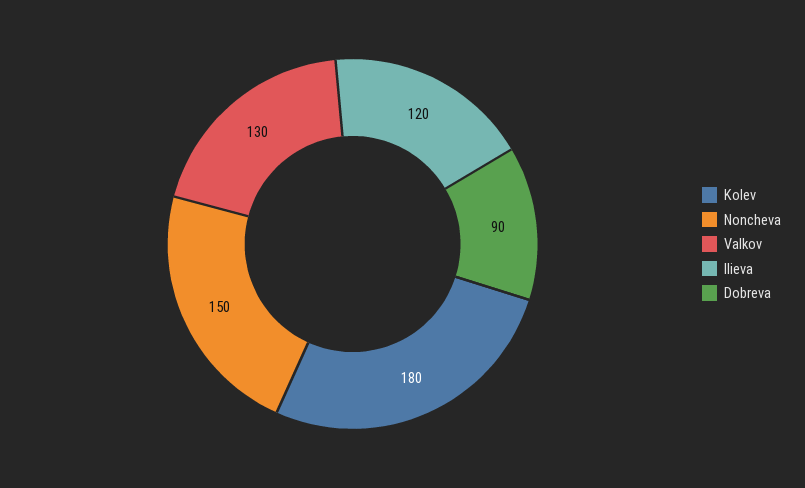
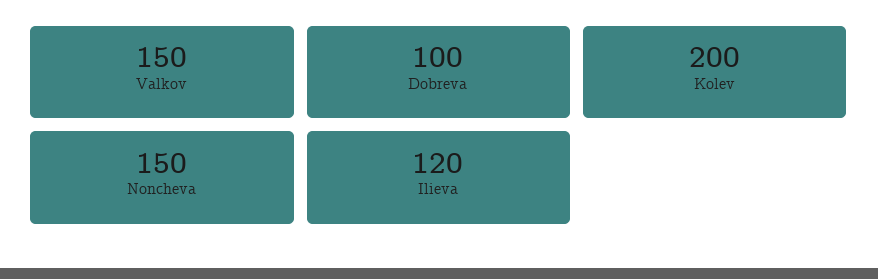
  {
-   "Kolev": 180,
+   "Kolev": 200,
    "Noncheva": 150,
-   "Valkov": 130,
+   "Valkov": 150,
    "Ilieva": 120,
-   "Dobreva": 90
+   "Dobreva": 100
  }

